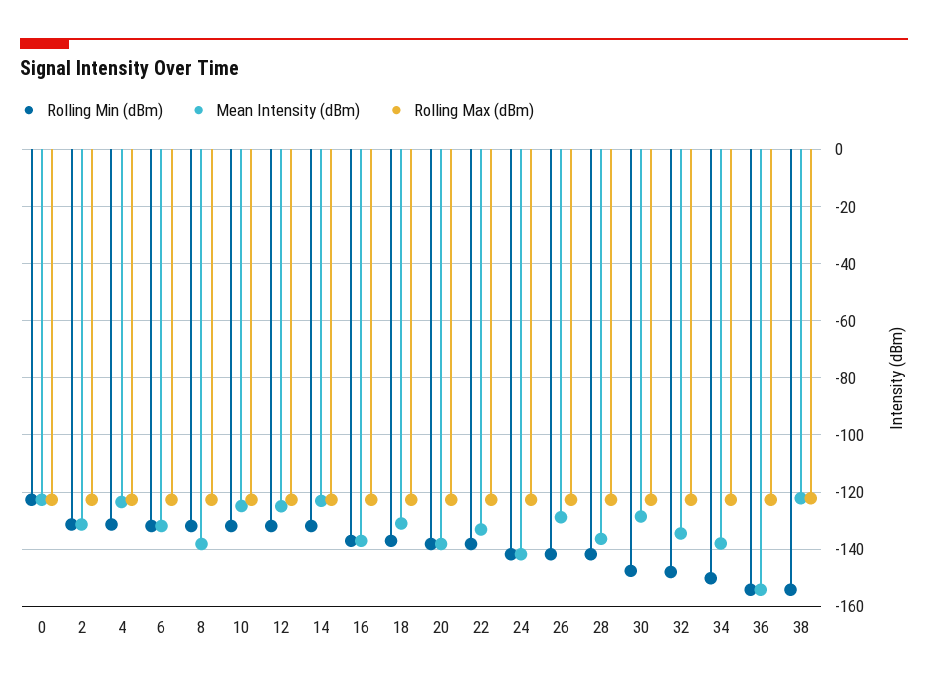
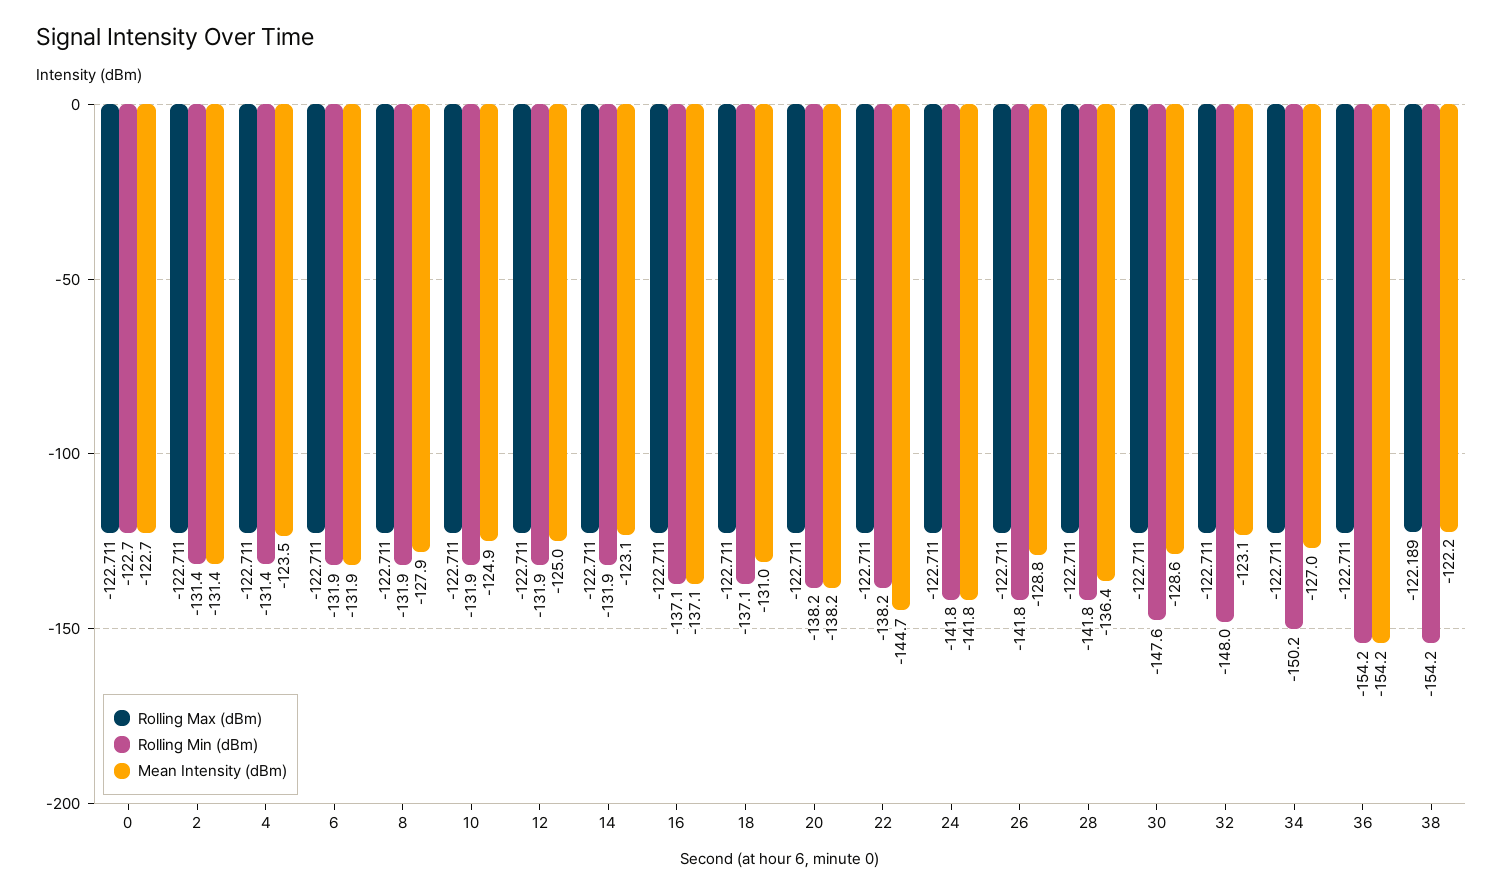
  {
    "Rolling Min (dBm)": {
      "0": -122.7,
      "2": -131.4,
      "4": -131.4,
      "6": -131.9,
      "8": -131.9,
      "10": -131.9,
      "12": -131.9,
      "14": -131.9,
      "16": -137.1,
      "18": -137.1,
      "20": -138.2,
      "22": -138.2,
      "24": -141.8,
      "26": -141.8,
      "28": -141.8,
      "30": -147.6,
      "32": -148,
      "34": -150.2,
      "36": -154.2,
      "38": -154.2
    },
    "Mean Intensity (dBm)": {
      "0": -122.7,
      "2": -131.4,
      "4": -123.5,
      "6": -131.9,
-     "8": -137.5,
+     "8": -127.9,
      "10": -124.9,
      "12": -125,
      "14": -123.1,
      "16": -137.1,
      "18": -131,
      "20": -138.2,
-     "22": -132.5,
+     "22": -144.7,
      "24": -141.8,
      "26": -128.8,
      "28": -136.4,
      "30": -128.6,
-     "32": -135,
+     "32": -123.1,
-     "34": -137.5,
+     "34": -127,
      "36": -154.2,
      "38": -122.2
    },
    "Rolling Max (dBm)": {
      "0": -122.711,
      "2": -122.711,
      "4": -122.711,
      "6": -122.711,
      "8": -122.711,
      "10": -122.711,
      "12": -122.711,
      "14": -122.711,
      "16": -122.711,
      "18": -122.711,
      "20": -122.711,
      "22": -122.711,
      "24": -122.711,
      "26": -122.711,
      "28": -122.711,
      "30": -122.711,
      "32": -122.711,
      "34": -122.711,
      "36": -122.711,
      "38": -122.189
    }
  }

